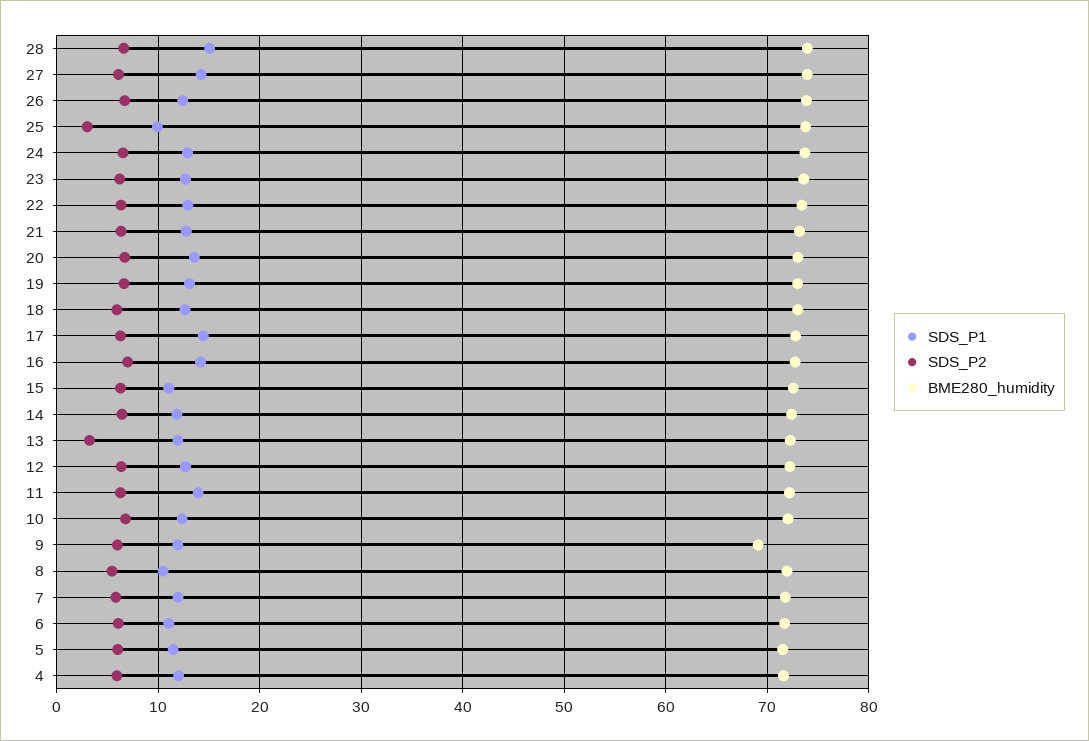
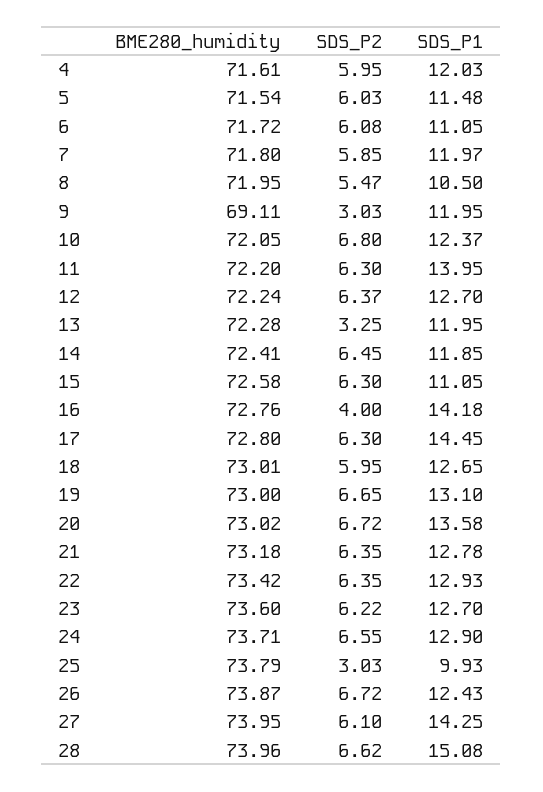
  {
    "SDS_P1": {
      "28": 15.08,
      "27": 14.25,
      "26": 12.43,
      "25": 9.93,
      "24": 12.9,
      "23": 12.7,
      "22": 12.93,
      "21": 12.78,
      "20": 13.58,
      "19": 13.1,
      "18": 12.65,
      "17": 14.45,
      "16": 14.18,
      "15": 11.05,
      "14": 11.85,
      "13": 11.95,
      "12": 12.7,
      "11": 13.95,
      "10": 12.37,
      "9": 11.95,
      "8": 10.5,
      "7": 11.97,
      "6": 11.05,
      "5": 11.48,
      "4": 12.03
    },
    "SDS_P2": {
      "28": 6.62,
      "27": 6.1,
      "26": 6.72,
      "25": 3.03,
      "24": 6.55,
      "23": 6.22,
      "22": 6.35,
      "21": 6.35,
      "20": 6.72,
      "19": 6.65,
      "18": 5.95,
      "17": 6.3,
-     "16": 7,
+     "16": 4,
      "15": 6.3,
      "14": 6.45,
      "13": 3.25,
      "12": 6.37,
      "11": 6.3,
      "10": 6.8,
-     "9": 6,
+     "9": 3.03,
      "8": 5.47,
      "7": 5.85,
      "6": 6.08,
      "5": 6.03,
      "4": 5.95
    },
    "BME280_humidity": {
      "28": 73.96,
      "27": 73.95,
      "26": 73.87,
      "25": 73.79,
      "24": 73.71,
      "23": 73.6,
      "22": 73.42,
      "21": 73.18,
      "20": 73.02,
      "19": 73,
      "18": 73.01,
      "17": 72.8,
      "16": 72.76,
      "15": 72.58,
      "14": 72.41,
      "13": 72.28,
      "12": 72.24,
      "11": 72.2,
      "10": 72.05,
      "9": 69.11,
      "8": 71.95,
      "7": 71.8,
      "6": 71.72,
      "5": 71.54,
      "4": 71.61
    }
  }

